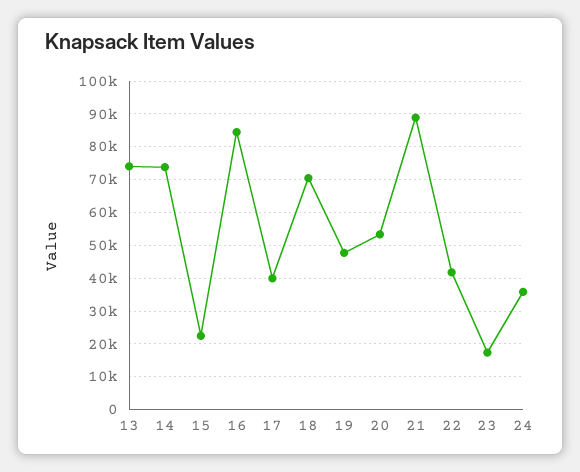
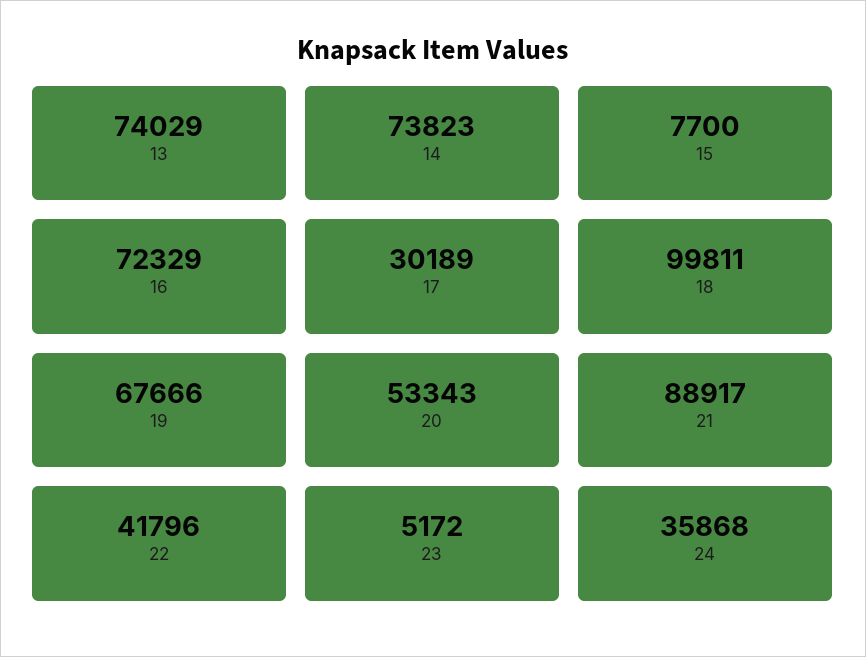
  {
    "13": 74029,
    "14": 73823,
-   "15": 22000,
+   "15": 7700,
-   "16": 84000,
+   "16": 72329,
-   "17": 40000,
+   "17": 30189,
-   "18": 70000,
+   "18": 99811,
-   "19": 48000,
+   "19": 67666,
    "20": 53343,
    "21": 88917,
    "22": 41796,
-   "23": 18000,
+   "23": 5172,
    "24": 35868
  }

